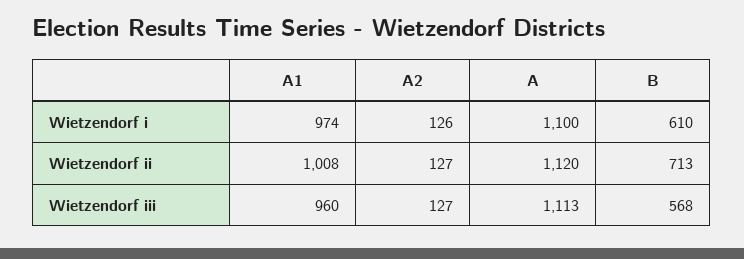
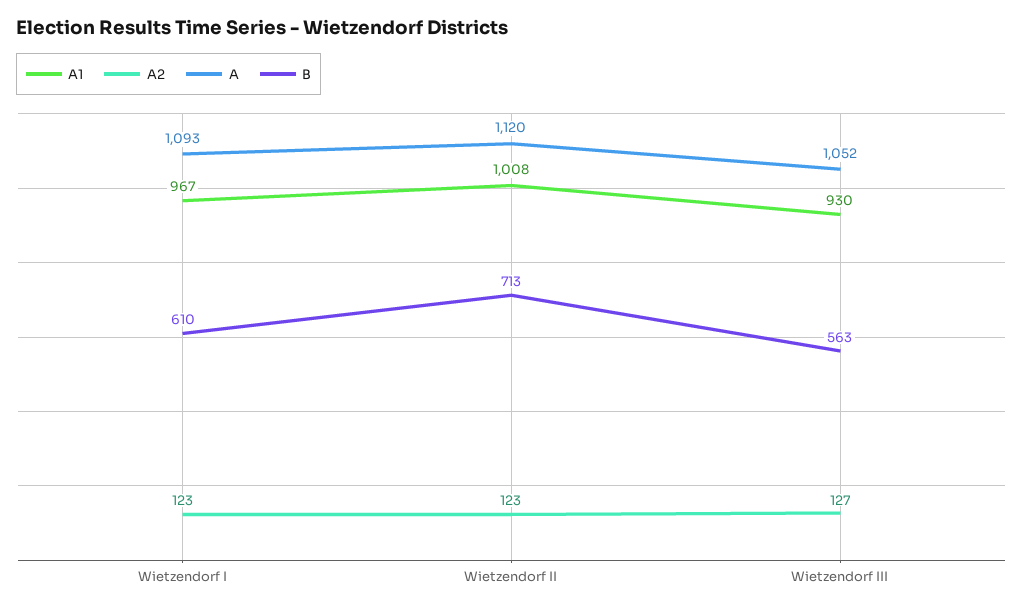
  {
    "A1": {
-     "Wietzendorf i": 974,
+     "Wietzendorf i": 967,
      "Wietzendorf ii": 1008,
-     "Wietzendorf iii": 960
+     "Wietzendorf iii": 930
    },
    "A2": {
-     "Wietzendorf i": 126,
+     "Wietzendorf i": 123,
-     "Wietzendorf ii": 127,
+     "Wietzendorf ii": 123,
      "Wietzendorf iii": 127
    },
    "A": {
-     "Wietzendorf i": 1100,
+     "Wietzendorf i": 1093,
      "Wietzendorf ii": 1120,
-     "Wietzendorf iii": 1113
+     "Wietzendorf iii": 1052
    },
    "B": {
      "Wietzendorf i": 610,
      "Wietzendorf ii": 713,
-     "Wietzendorf iii": 568
+     "Wietzendorf iii": 563
    }
  }

